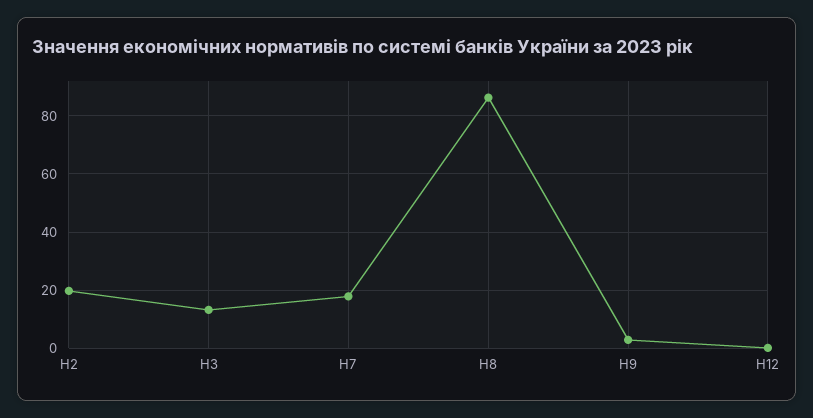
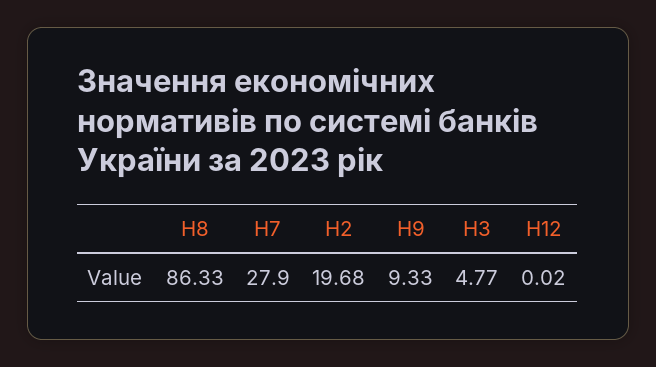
  {
    "Н2": 19.68,
-   "Н3": 12.5,
+   "Н3": 4.77,
-   "Н7": 17.5,
+   "Н7": 27.9,
    "Н8": 86.33,
-   "Н9": 2.5,
+   "Н9": 9.33,
    "Н12": 0.02
  }

